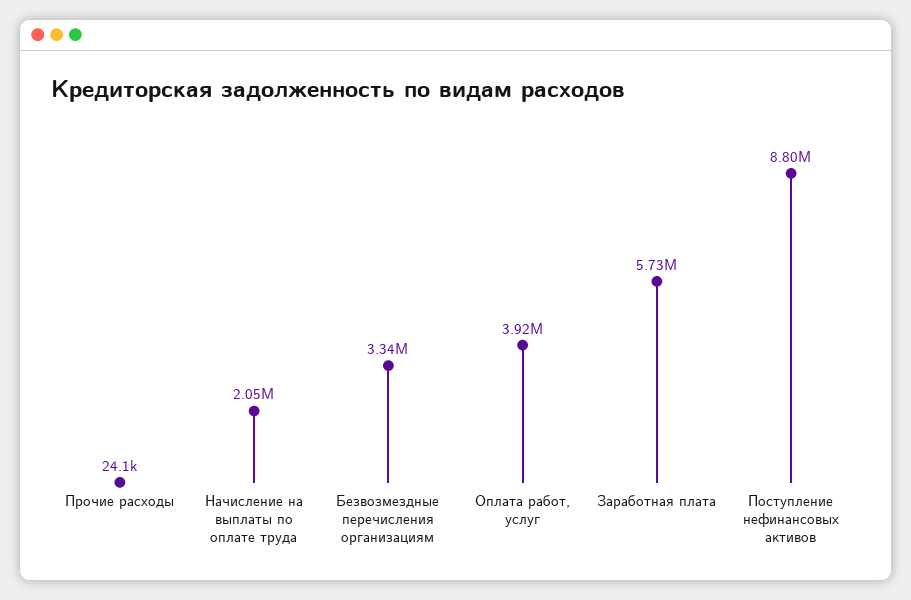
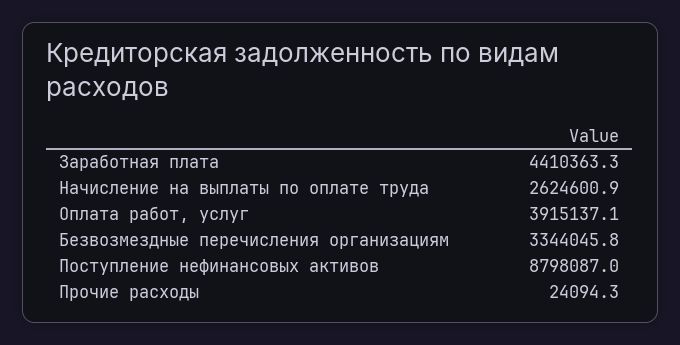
  {
    "Прочие расходы": 24094.3,
-   "Начисление на выплаты по оплате труда": 2050000,
+   "Начисление на выплаты по оплате труда": 2624600.9,
    "Безвозмездные перечисления организациям": 3344045.8,
    "Оплата работ, услуг": 3915137.1,
-   "Заработная плата": 5730000,
+   "Заработная плата": 4410363.3,
    "Поступление нефинансовых активов": 8798087
  }

